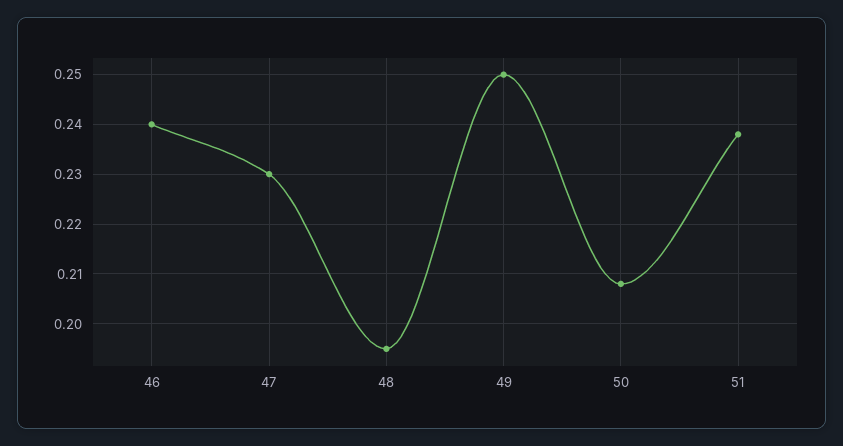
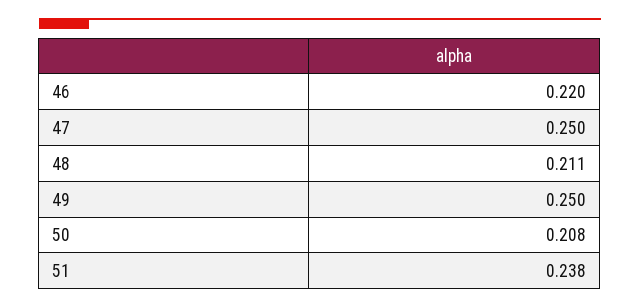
  {
-   "46": 0.24,
+   "46": 0.22,
-   "47": 0.23,
+   "47": 0.25,
-   "48": 0.195,
+   "48": 0.211,
    "49": 0.25,
    "50": 0.208,
    "51": 0.238
  }

